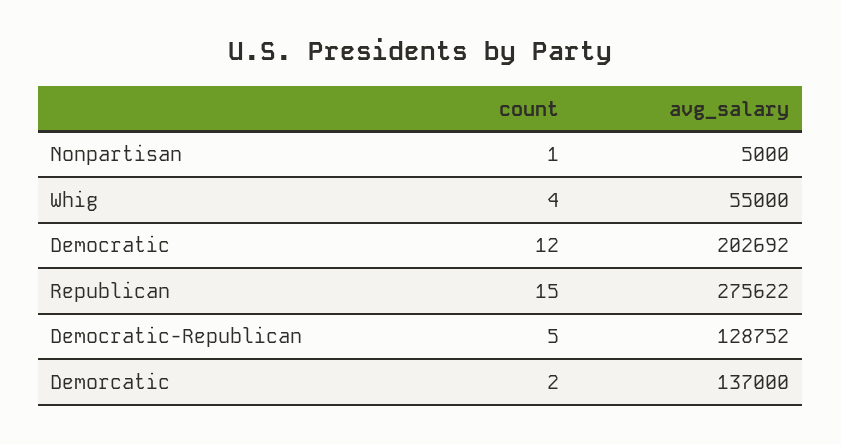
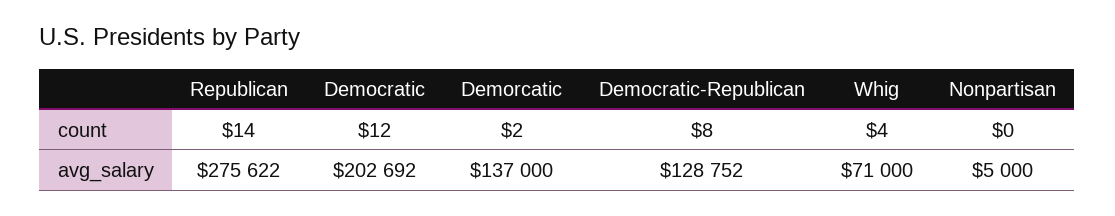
  {
    "count": {
-     "Nonpartisan": 1,
+     "Nonpartisan": 0,
      "Whig": 4,
      "Democratic": 12,
-     "Republican": 15,
+     "Republican": 14,
-     "Democratic-Republican": 5,
+     "Democratic-Republican": 8,
      "Demorcatic": 2
    },
    "avg_salary": {
      "Nonpartisan": 5000,
-     "Whig": 55000,
+     "Whig": 71000,
      "Democratic": 202692,
      "Republican": 275622,
      "Democratic-Republican": 128752,
      "Demorcatic": 137000
    }
  }

